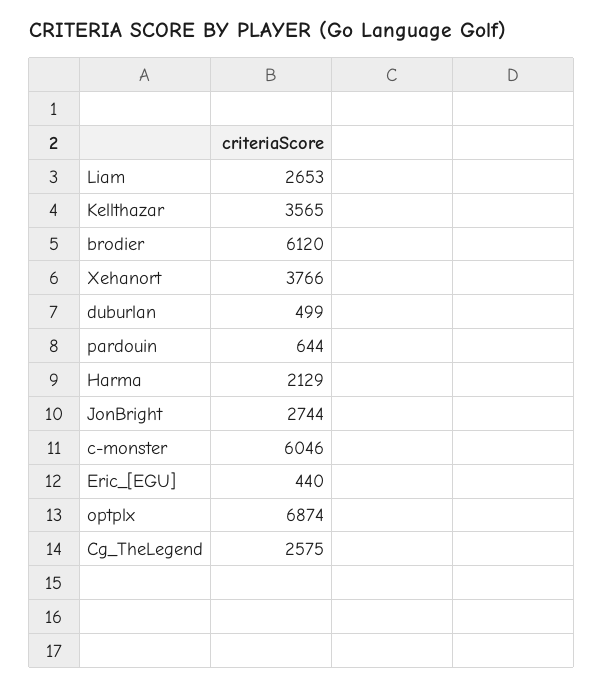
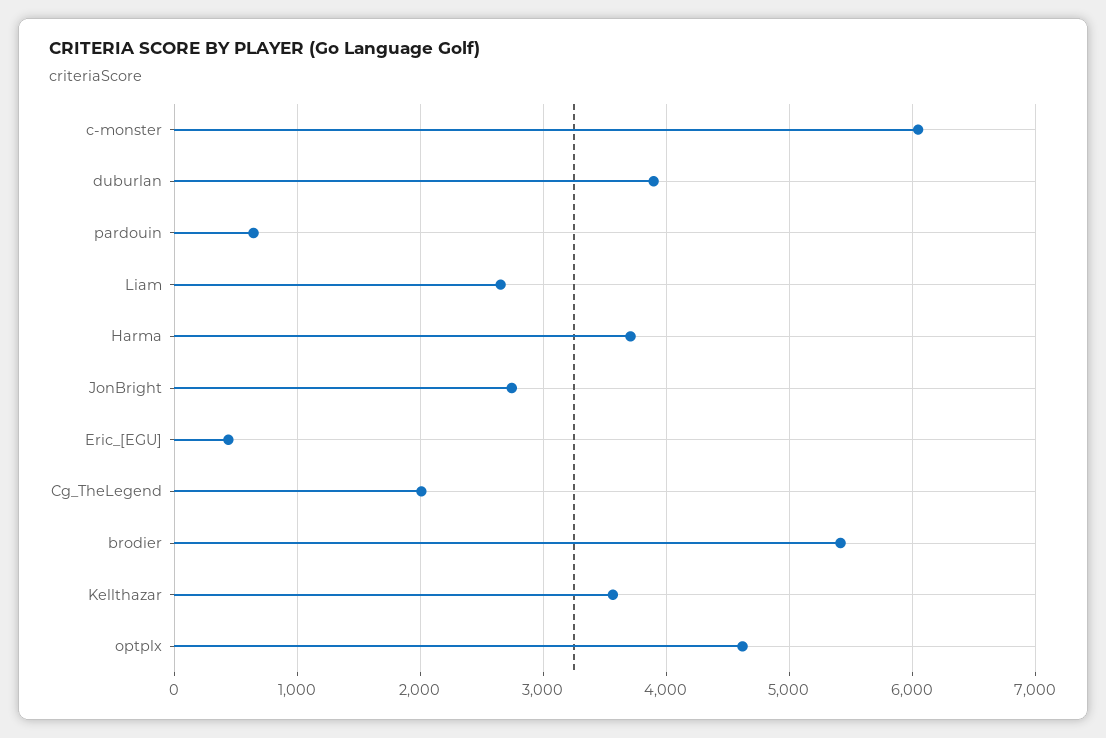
  {
    "Liam": 2653,
    "Kellthazar": 3565,
-   "brodier": 6120,
+   "brodier": 5400,
-   "Xehanort": 3766,
-   "duburlan": 499,
+   "duburlan": 3900,
    "pardouin": 644,
-   "Harma": 2129,
+   "Harma": 3700,
    "JonBright": 2744,
    "c-monster": 6046,
    "Eric_[EGU]": 440,
-   "optplx": 6874,
+   "optplx": 4600,
-   "Cg_TheLegend": 2575
+   "Cg_TheLegend": 2000
  }

